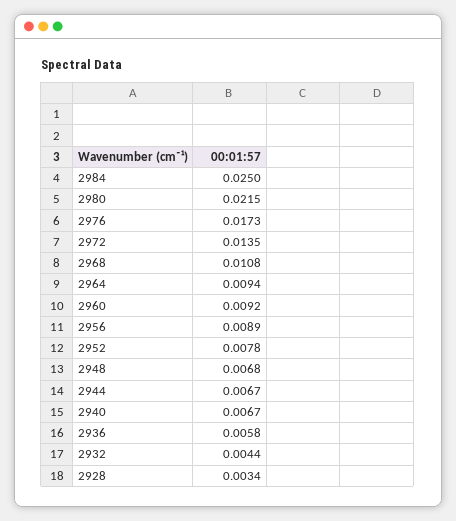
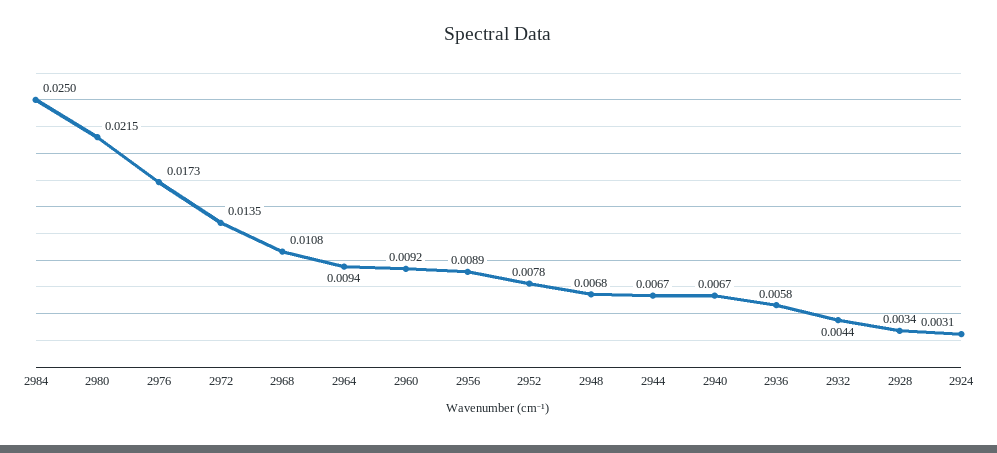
  {
    "2984": 0.025,
    "2980": 0.0215,
    "2976": 0.0173,
    "2972": 0.0135,
    "2968": 0.0108,
    "2964": 0.0094,
    "2960": 0.0092,
    "2956": 0.0089,
    "2952": 0.0078,
    "2948": 0.0068,
    "2944": 0.0067,
    "2940": 0.0067,
    "2936": 0.0058,
    "2932": 0.0044,
-   "2928": 0.0034
+   "2928": 0.0034,
+   "2924": 0.0031
  }

